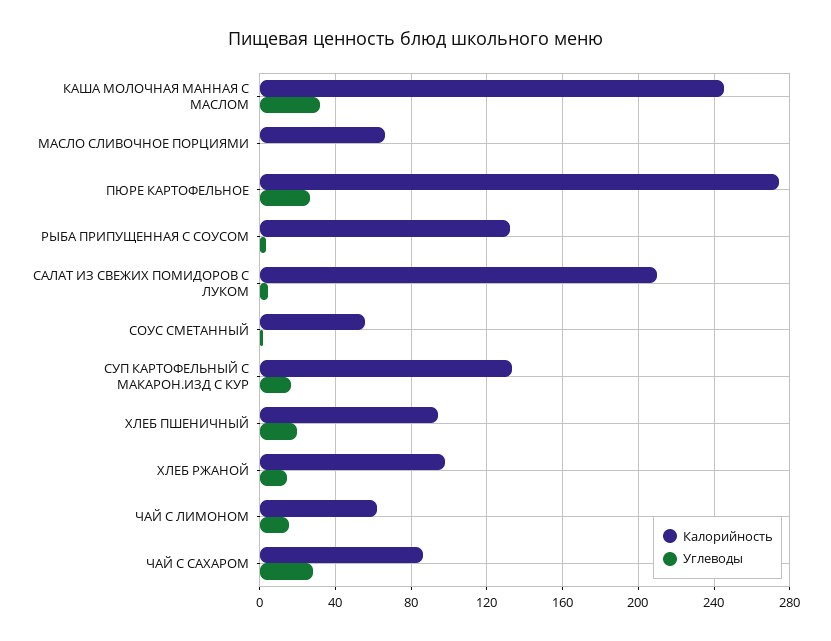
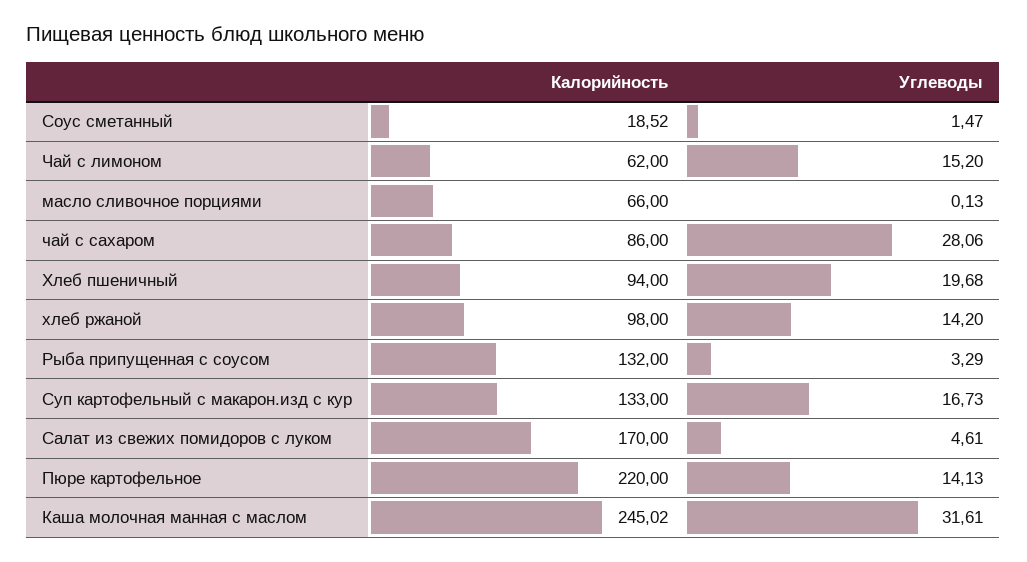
  {
    "Калорийность": {
      "КАША МОЛОЧНАЯ МАННАЯ С МАСЛОМ": 245.02,
      "МАСЛО СЛИВОЧНОЕ ПОРЦИЯМИ": 66,
-     "ПЮРЕ КАРТОФЕЛЬНОЕ": 275,
+     "ПЮРЕ КАРТОФЕЛЬНОЕ": 220,
      "РЫБА ПРИПУЩЕННАЯ С СОУСОМ": 132,
-     "САЛАТ ИЗ СВЕЖИХ ПОМИДОРОВ С ЛУКОМ": 210,
+     "САЛАТ ИЗ СВЕЖИХ ПОМИДОРОВ С ЛУКОМ": 170,
-     "СОУС СМЕТАННЫЙ": 55,
+     "СОУС СМЕТАННЫЙ": 18.52,
      "СУП КАРТОФЕЛЬНЫЙ С МАКАРОН.ИЗД С КУР": 133,
      "ХЛЕБ ПШЕНИЧНЫЙ": 94,
      "ХЛЕБ РЖАНОЙ": 98,
      "ЧАЙ С ЛИМОНОМ": 62,
      "ЧАЙ С САХАРОМ": 86
    },
    "Углеводы": {
      "КАША МОЛОЧНАЯ МАННАЯ С МАСЛОМ": 31.61,
      "МАСЛО СЛИВОЧНОЕ ПОРЦИЯМИ": 0.13,
-     "ПЮРЕ КАРТОФЕЛЬНОЕ": 25,
+     "ПЮРЕ КАРТОФЕЛЬНОЕ": 14.13,
      "РЫБА ПРИПУЩЕННАЯ С СОУСОМ": 3.29,
      "САЛАТ ИЗ СВЕЖИХ ПОМИДОРОВ С ЛУКОМ": 4.61,
      "СОУС СМЕТАННЫЙ": 1.47,
      "СУП КАРТОФЕЛЬНЫЙ С МАКАРОН.ИЗД С КУР": 16.73,
      "ХЛЕБ ПШЕНИЧНЫЙ": 19.68,
      "ХЛЕБ РЖАНОЙ": 14.2,
      "ЧАЙ С ЛИМОНОМ": 15.2,
      "ЧАЙ С САХАРОМ": 28.06
    }
  }

